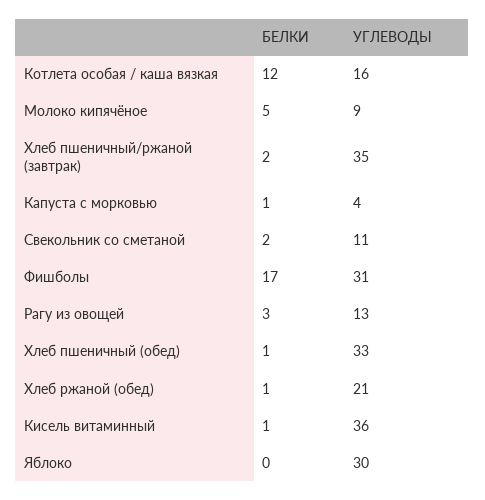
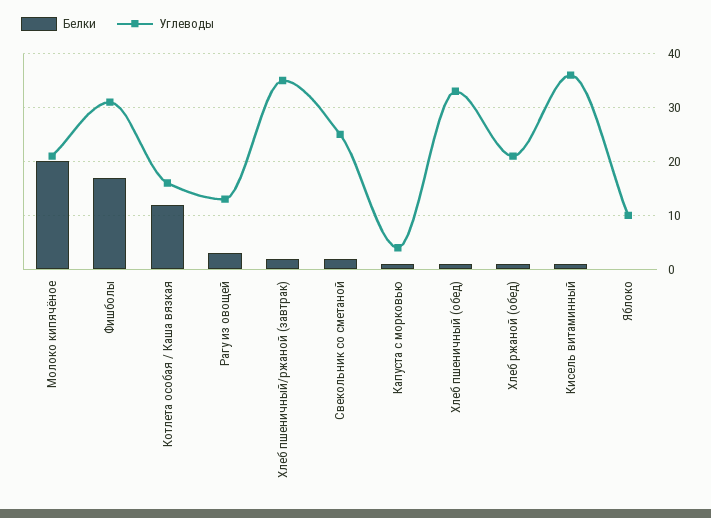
  {
    "БЕЛКИ": {
      "Котлета особая / каша вязкая": 12,
-     "Молоко кипячёное": 5,
+     "Молоко кипячёное": 20,
      "Хлеб пшеничный/ржаной (завтрак)": 2,
      "Капуста с морковью": 1,
      "Свекольник со сметаной": 2,
      "Фишболы": 17,
      "Рагу из овощей": 3,
      "Хлеб пшеничный (обед)": 1,
      "Хлеб ржаной (обед)": 1,
      "Кисель витаминный": 1,
      "Яблоко": 0
    },
    "УГЛЕВОДЫ": {
      "Котлета особая / каша вязкая": 16,
-     "Молоко кипячёное": 9,
+     "Молоко кипячёное": 20,
      "Хлеб пшеничный/ржаной (завтрак)": 35,
      "Капуста с морковью": 4,
-     "Свекольник со сметаной": 11,
+     "Свекольник со сметаной": 25,
      "Фишболы": 31,
      "Рагу из овощей": 13,
      "Хлеб пшеничный (обед)": 33,
      "Хлеб ржаной (обед)": 21,
      "Кисель витаминный": 36,
-     "Яблоко": 30
+     "Яблоко": 10
    }
  }

